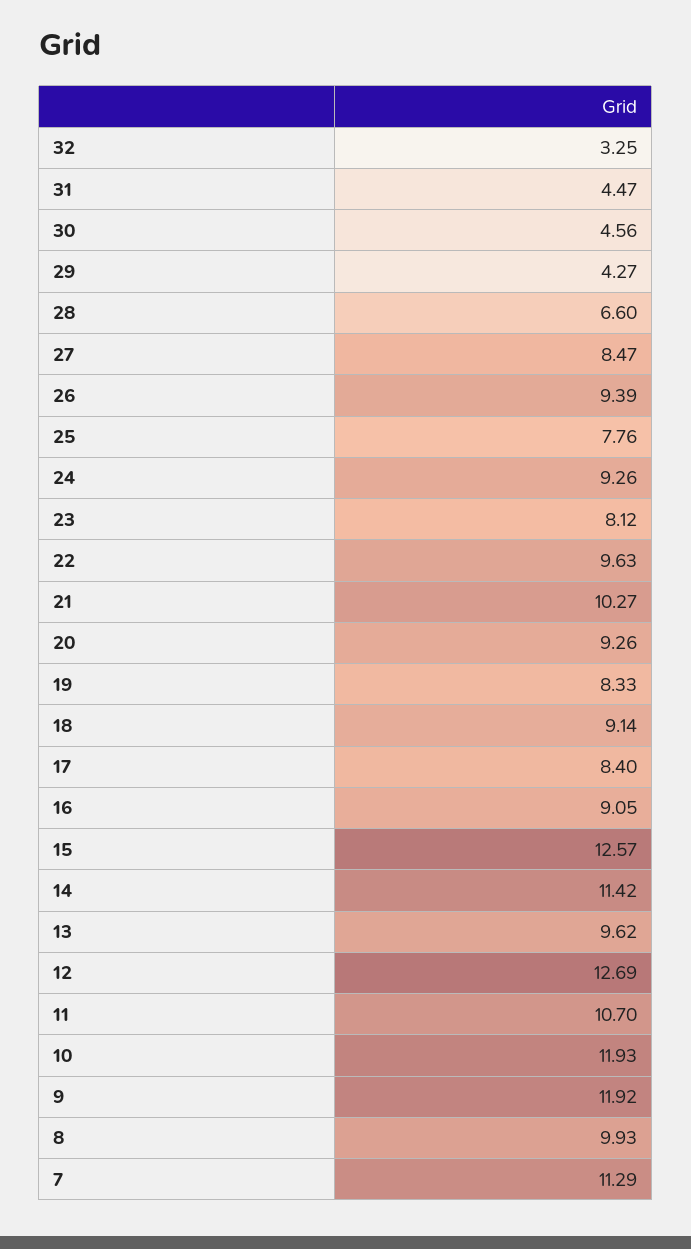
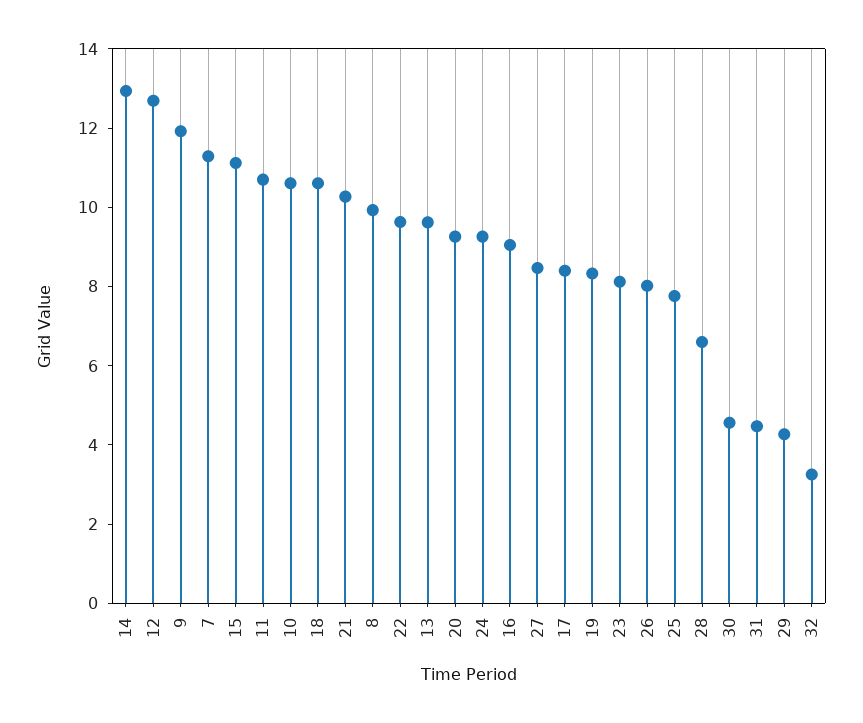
  {
    "32": 3.25,
    "31": 4.47,
    "30": 4.56,
    "29": 4.27,
    "28": 6.6,
    "27": 8.47,
-   "26": 9.39,
+   "26": 8,
    "25": 7.76,
    "24": 9.26,
    "23": 8.12,
    "22": 9.63,
    "21": 10.27,
    "20": 9.26,
    "19": 8.33,
-   "18": 9.14,
+   "18": 10.5,
    "17": 8.4,
    "16": 9.05,
-   "15": 12.57,
+   "15": 11,
-   "14": 11.42,
+   "14": 13,
    "13": 9.62,
    "12": 12.69,
    "11": 10.7,
-   "10": 11.93,
+   "10": 10.5,
    "9": 11.92,
    "8": 9.93,
    "7": 11.29
  }

